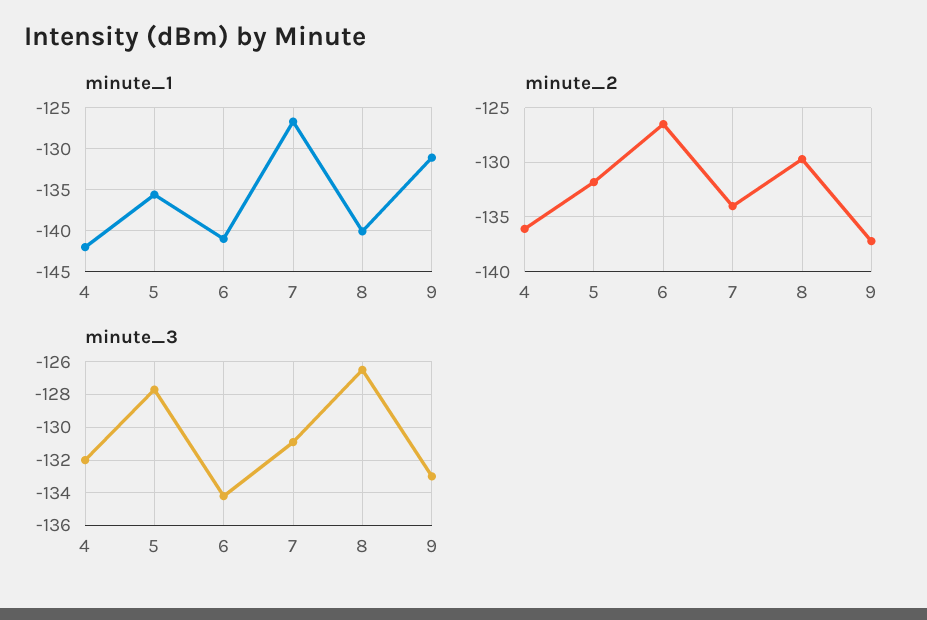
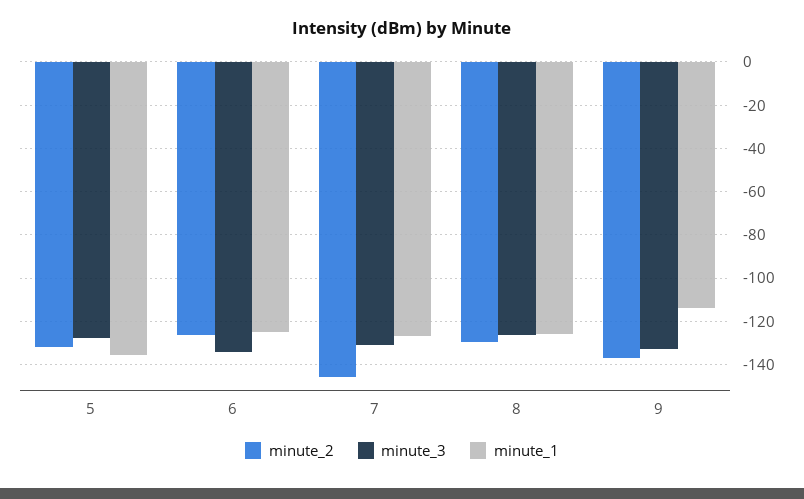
  {
    "minute_1": {
-     "4": -142,
      "5": -136,
-     "6": -141,
+     "6": -125,
      "7": -127,
-     "8": -140,
+     "8": -125,
-     "9": -131
+     "9": -115
    },
    "minute_2": {
-     "4": -136,
      "5": -132,
      "6": -127,
-     "7": -134,
+     "7": -145,
      "8": -130,
      "9": -137
    },
    "minute_3": {
-     "4": -132,
      "5": -127.5,
      "6": -134,
      "7": -131,
      "8": -126.5,
      "9": -133
    }
  }

